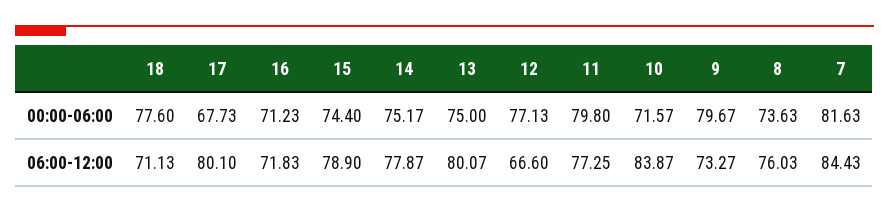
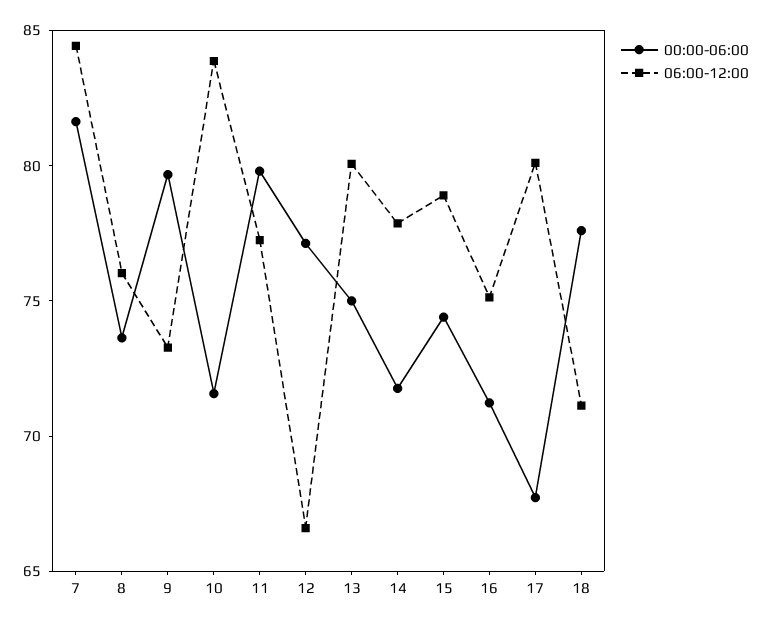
  {
    "00:00-06:00": {
      "18": 77.6,
      "17": 67.73,
      "16": 71.23,
      "15": 74.4,
-     "14": 75.17,
+     "14": 72,
      "13": 75,
      "12": 77.13,
      "11": 79.8,
      "10": 71.57,
      "9": 79.67,
      "8": 73.63,
      "7": 81.63
    },
    "06:00-12:00": {
      "18": 71.13,
      "17": 80.1,
-     "16": 71.83,
+     "16": 75,
      "15": 78.9,
      "14": 77.87,
      "13": 80.07,
      "12": 66.6,
      "11": 77.25,
      "10": 83.87,
      "9": 73.27,
      "8": 76.03,
      "7": 84.43
    }
  }

